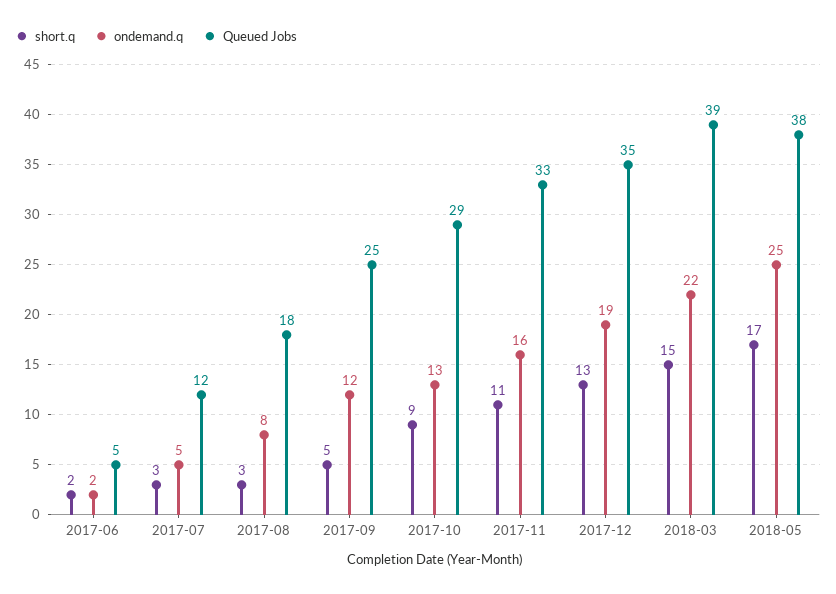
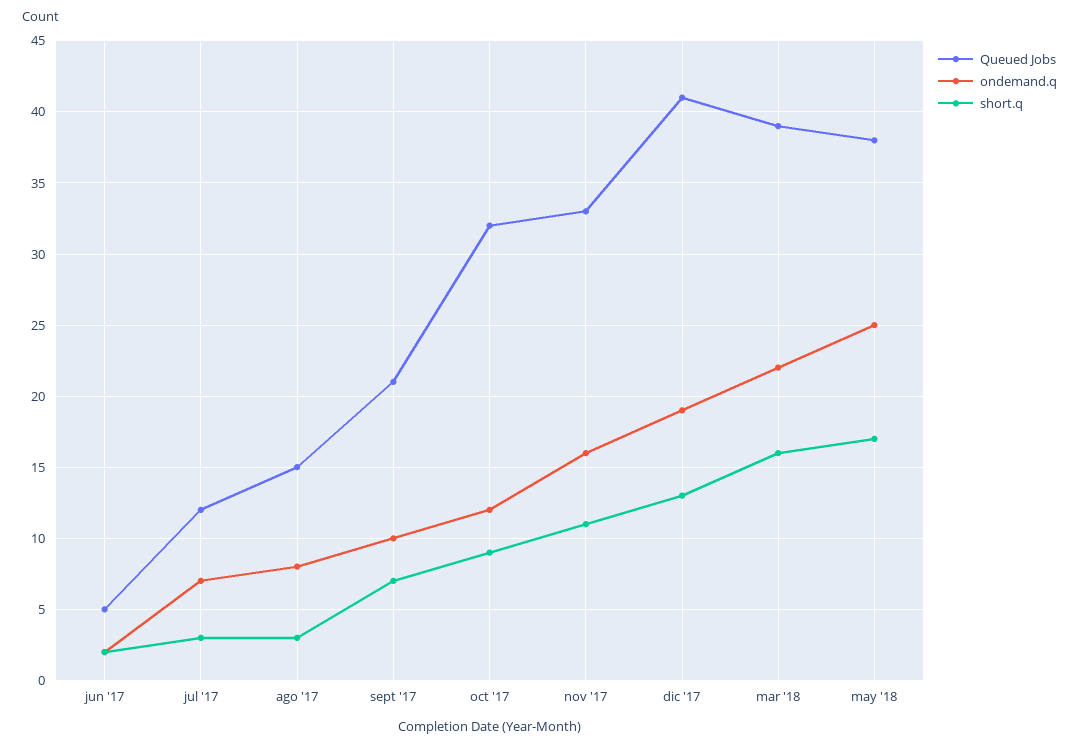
  {
    "short.q": {
      "2017-06": 2,
      "2017-07": 3,
      "2017-08": 3,
-     "2017-09": 5,
+     "2017-09": 7,
      "2017-10": 9,
      "2017-11": 11,
      "2017-12": 13,
-     "2018-03": 15,
+     "2018-03": 16,
      "2018-05": 17
    },
    "ondemand.q": {
      "2017-06": 2,
-     "2017-07": 5,
+     "2017-07": 7,
      "2017-08": 8,
-     "2017-09": 12,
+     "2017-09": 10,
-     "2017-10": 13,
+     "2017-10": 12,
      "2017-11": 16,
      "2017-12": 19,
      "2018-03": 22,
      "2018-05": 25
    },
    "Queued Jobs": {
      "2017-06": 5,
      "2017-07": 12,
-     "2017-08": 18,
+     "2017-08": 15,
-     "2017-09": 25,
+     "2017-09": 21,
-     "2017-10": 29,
+     "2017-10": 32,
      "2017-11": 33,
-     "2017-12": 35,
+     "2017-12": 41,
      "2018-03": 39,
      "2018-05": 38
    }
  }

